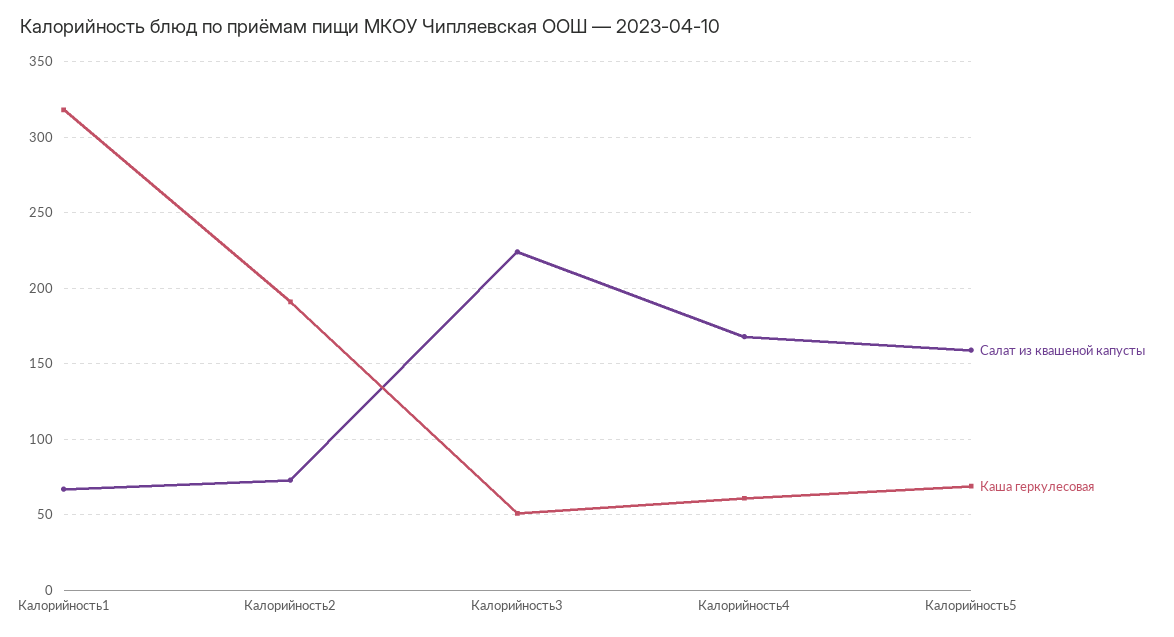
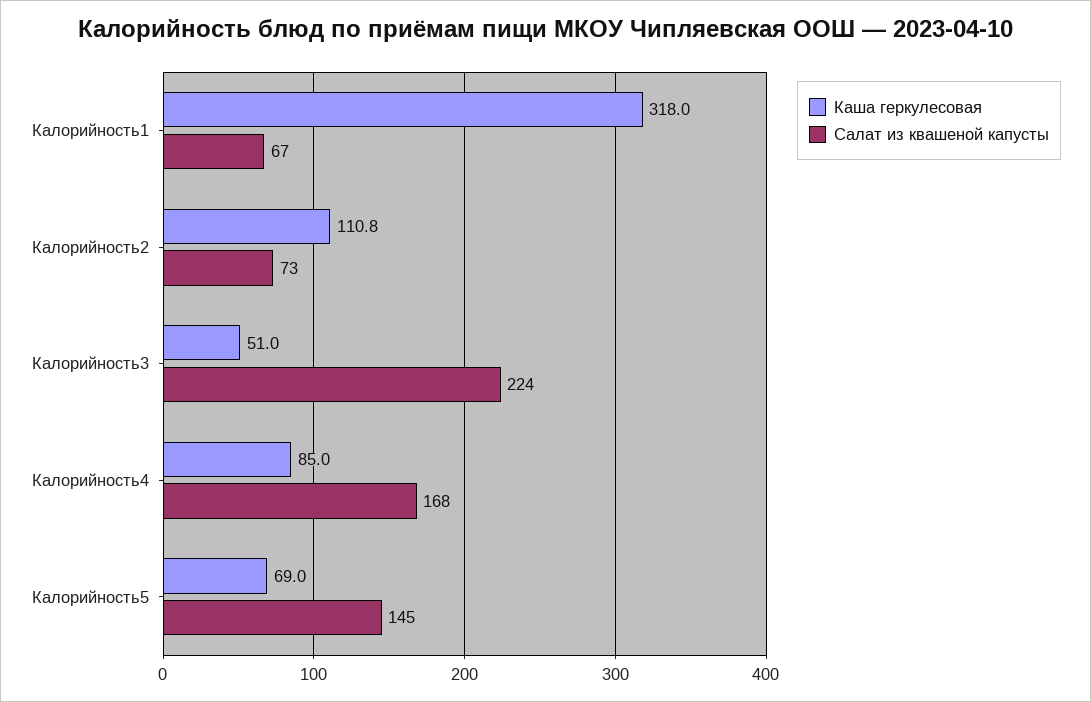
  {
    "Салат из квашеной капусты": {
      "Калорийность1": 67,
      "Калорийность2": 73,
      "Калорийность3": 224,
      "Калорийность4": 168,
-     "Калорийность5": 160
+     "Калорийность5": 145
    },
    "Каша геркулесовая": {
      "Калорийность1": 318,
-     "Калорийность2": 190,
+     "Калорийность2": 110.8,
      "Калорийность3": 51,
-     "Калорийность4": 60,
+     "Калорийность4": 85,
      "Калорийность5": 69
    }
  }

